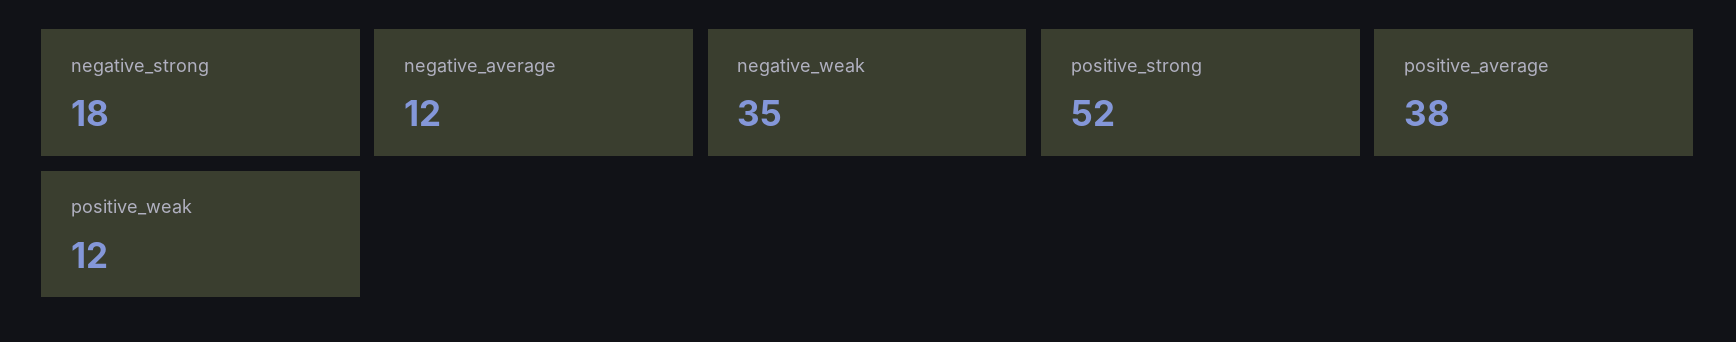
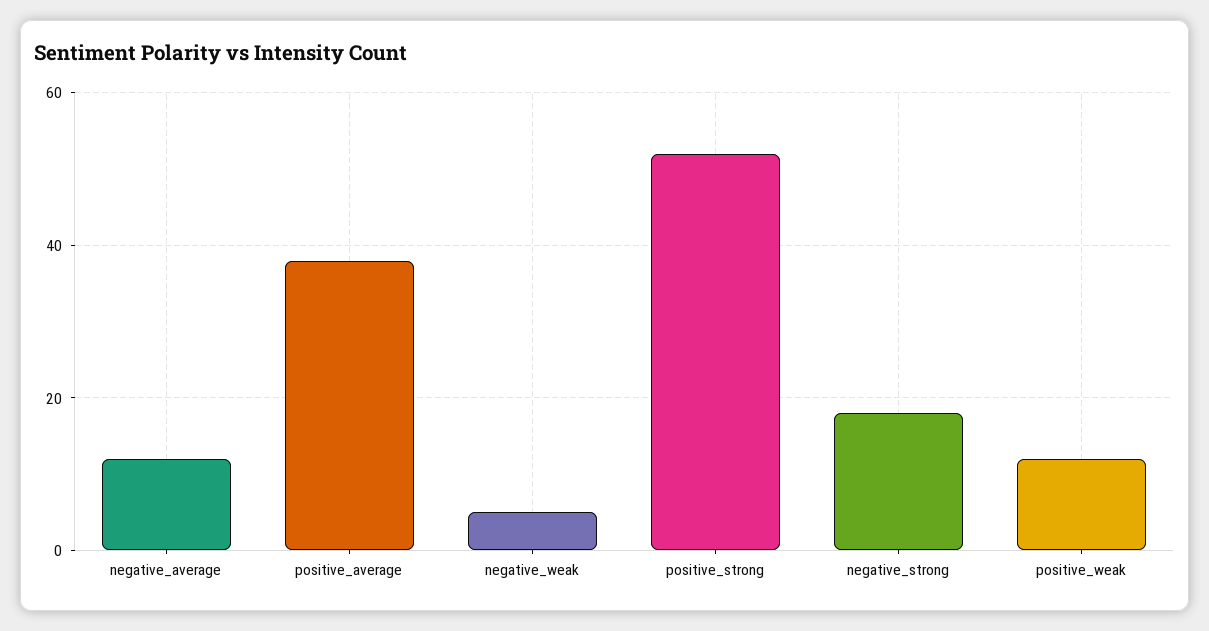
  {
    "negative_strong": 18,
    "negative_average": 12,
-   "negative_weak": 35,
+   "negative_weak": 5,
    "positive_strong": 52,
    "positive_average": 38,
    "positive_weak": 12
  }

